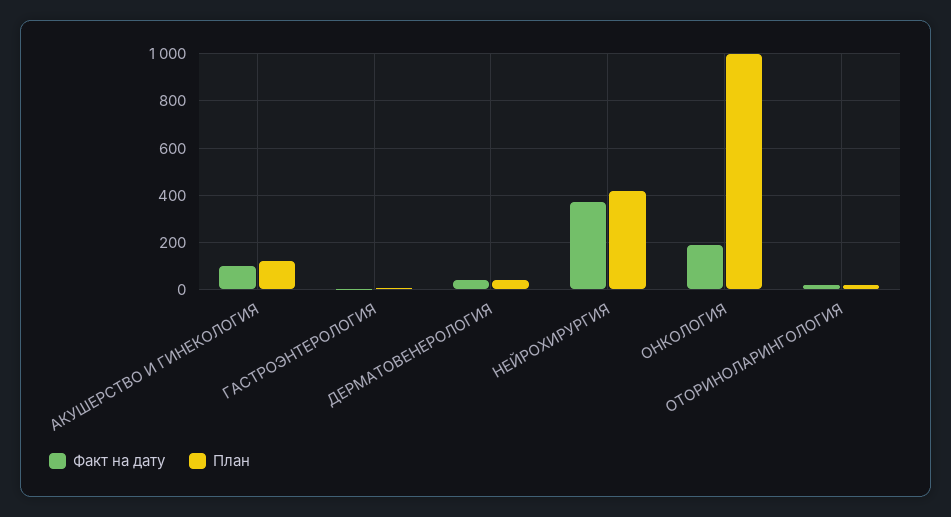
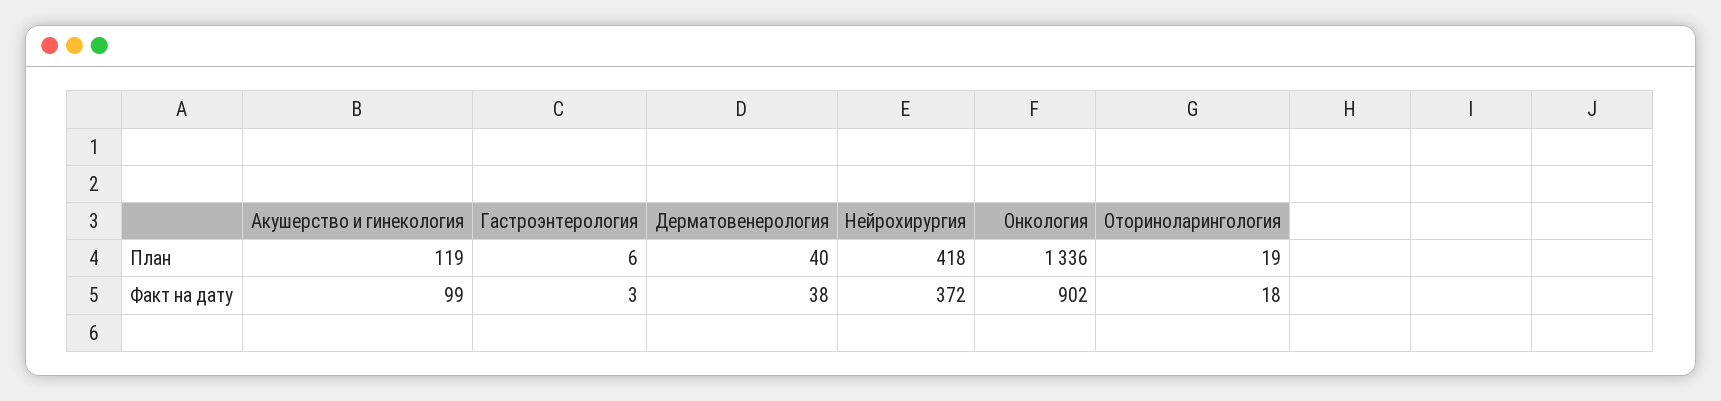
  {
    "Факт на дату": {
      "АКУШЕРСТВО И ГИНЕКОЛОГИЯ": 99,
      "ГАСТРОЭНТЕРОЛОГИЯ": 3,
      "ДЕРМАТОВЕНЕРОЛОГИЯ": 38,
      "НЕЙРОХИРУРГИЯ": 372,
-     "ОНКОЛОГИЯ": 200,
+     "ОНКОЛОГИЯ": 902,
      "ОТОРИНОЛАРИНГОЛОГИЯ": 18
    },
    "План": {
      "АКУШЕРСТВО И ГИНЕКОЛОГИЯ": 119,
      "ГАСТРОЭНТЕРОЛОГИЯ": 6,
      "ДЕРМАТОВЕНЕРОЛОГИЯ": 40,
      "НЕЙРОХИРУРГИЯ": 418,
-     "ОНКОЛОГИЯ": 1000,
+     "ОНКОЛОГИЯ": 1336,
      "ОТОРИНОЛАРИНГОЛОГИЯ": 19
    }
  }

